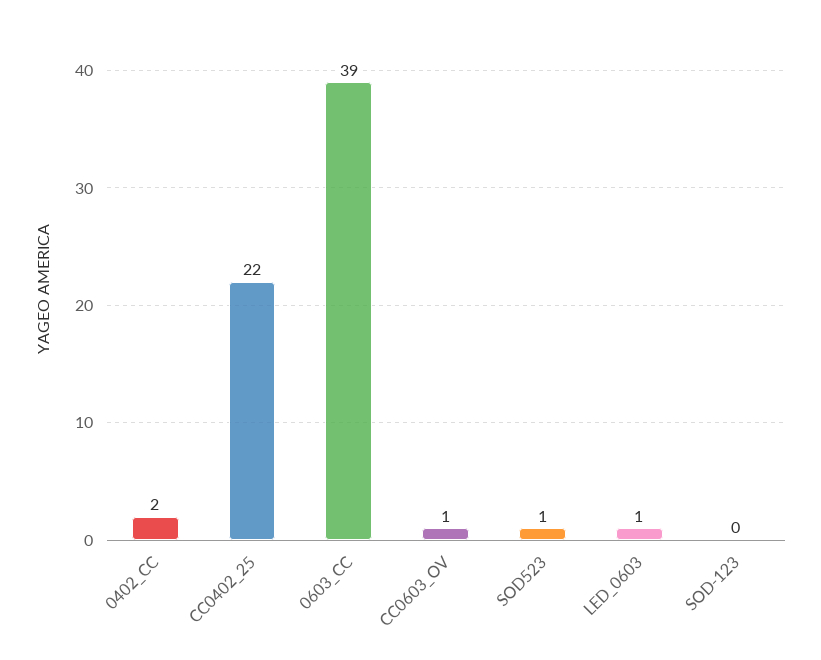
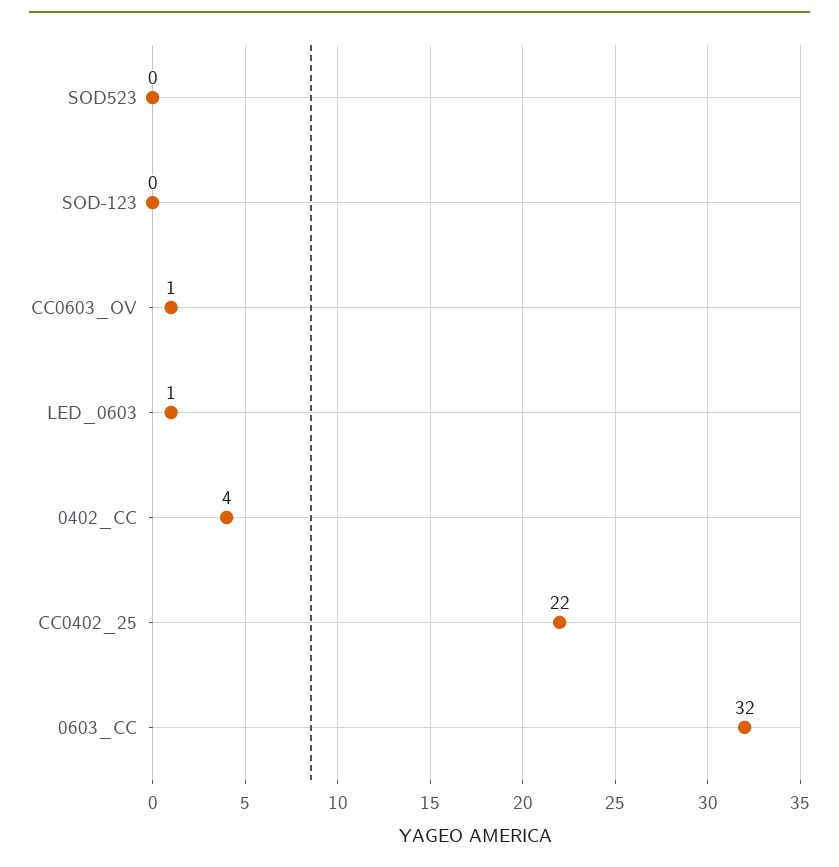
  {
-   "0402_CC": 2,
+   "0402_CC": 4,
    "CC0402_25": 22,
-   "0603_CC": 39,
+   "0603_CC": 32,
    "CC0603_OV": 1,
-   "SOD523": 1,
+   "SOD523": 0,
    "LED_0603": 1,
    "SOD-123": 0
  }

